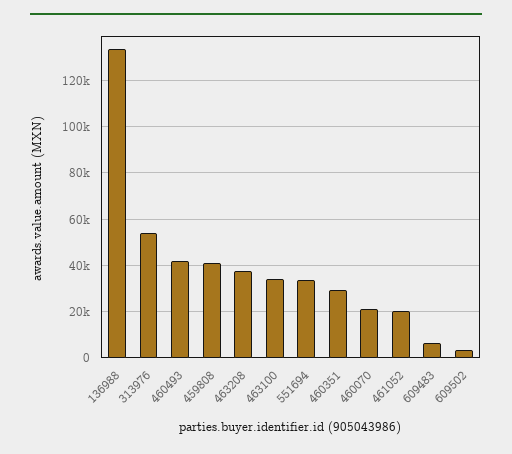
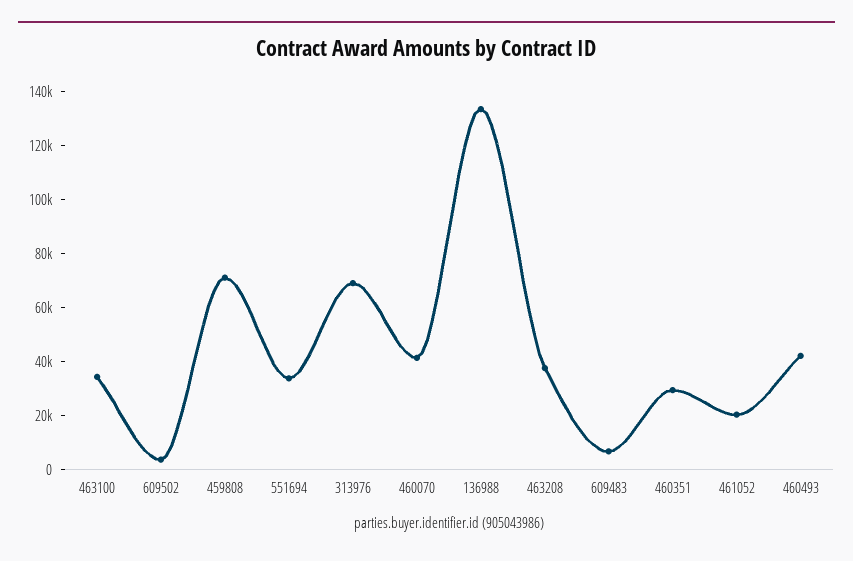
  {
    "136988": 135000,
-   "313976": 55000,
+   "313976": 70000,
    "460493": 40000,
-   "459808": 40000,
+   "459808": 70000,
    "463208": 40000,
    "463100": 35000,
    "551694": 35000,
    "460351": 30000,
-   "460070": 20000,
+   "460070": 40000,
    "461052": 20000,
    "609483": 5000,
    "609502": 5000
  }

